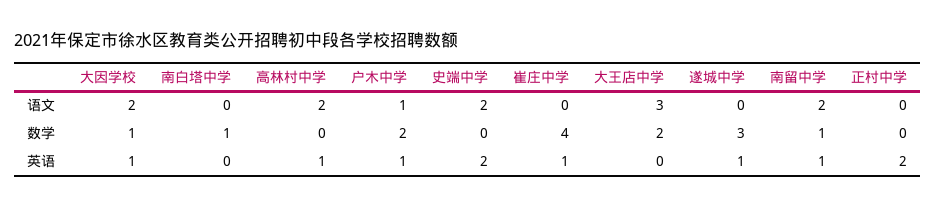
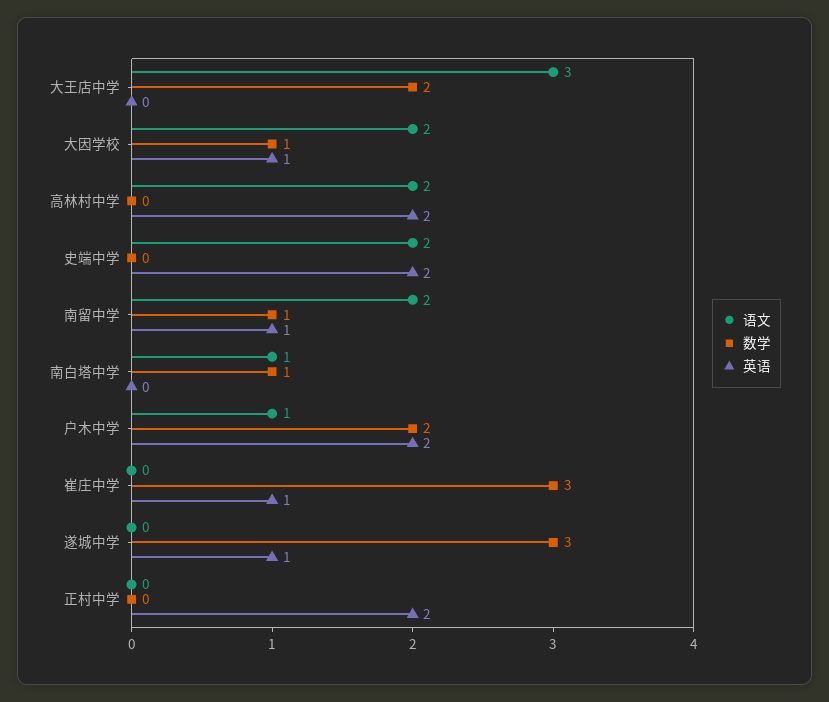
  {
    "语文": {
      "大因学校": 2,
-     "南白塔中学": 0,
+     "南白塔中学": 1,
      "高林村中学": 2,
      "户木中学": 1,
      "史端中学": 2,
      "崔庄中学": 0,
      "大王店中学": 3,
      "遂城中学": 0,
      "南留中学": 2,
      "正村中学": 0
    },
    "数学": {
      "大因学校": 1,
      "南白塔中学": 1,
      "高林村中学": 0,
      "户木中学": 2,
      "史端中学": 0,
-     "崔庄中学": 4,
+     "崔庄中学": 3,
      "大王店中学": 2,
      "遂城中学": 3,
      "南留中学": 1,
      "正村中学": 0
    },
    "英语": {
      "大因学校": 1,
      "南白塔中学": 0,
-     "高林村中学": 1,
+     "高林村中学": 2,
-     "户木中学": 1,
+     "户木中学": 2,
      "史端中学": 2,
      "崔庄中学": 1,
      "大王店中学": 0,
      "遂城中学": 1,
      "南留中学": 1,
      "正村中学": 2
    }
  }

